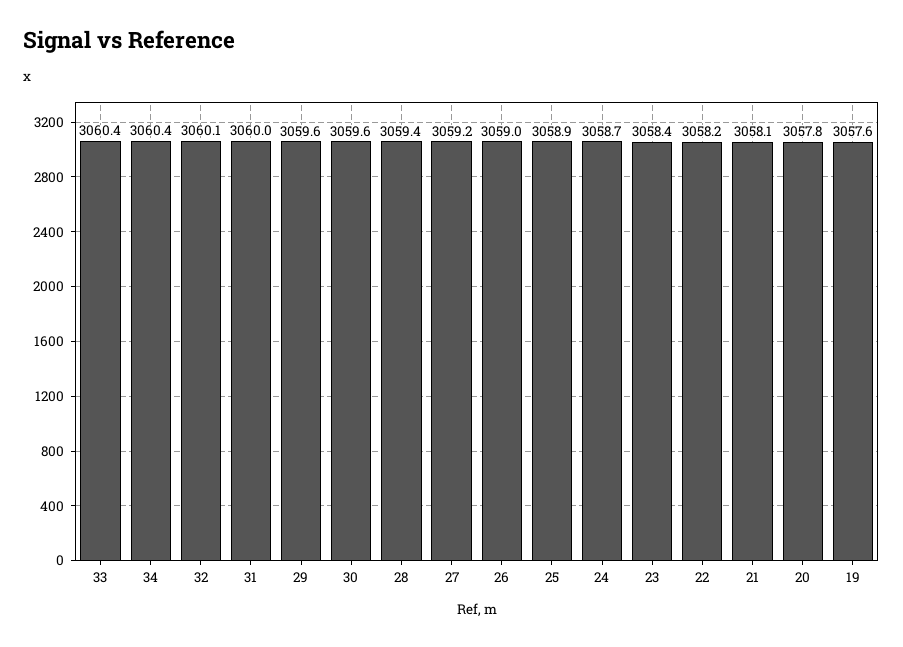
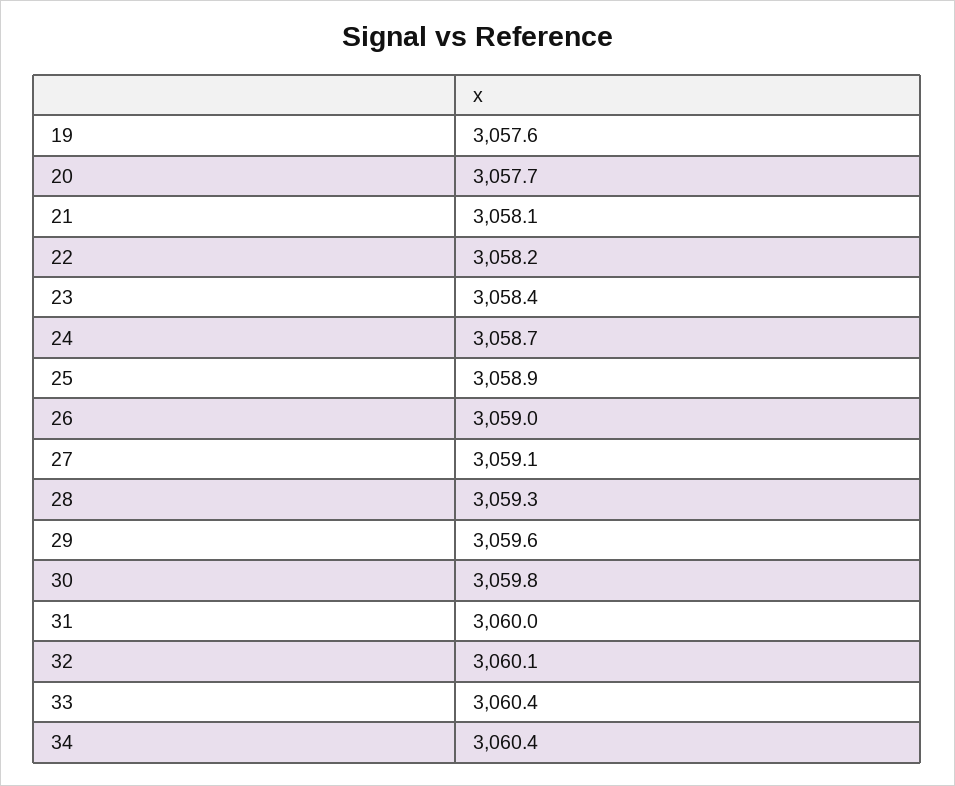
  {
    "33": 3060.4,
    "34": 3060.4,
    "32": 3060.1,
    "31": 3060,
    "29": 3059.6,
-   "30": 3059.6,
+   "30": 3059.8,
-   "28": 3059.4,
+   "28": 3059.3,
-   "27": 3059.2,
+   "27": 3059.1,
    "26": 3059,
    "25": 3058.9,
    "24": 3058.7,
    "23": 3058.4,
    "22": 3058.2,
    "21": 3058.1,
-   "20": 3057.8,
+   "20": 3057.7,
    "19": 3057.6
  }

